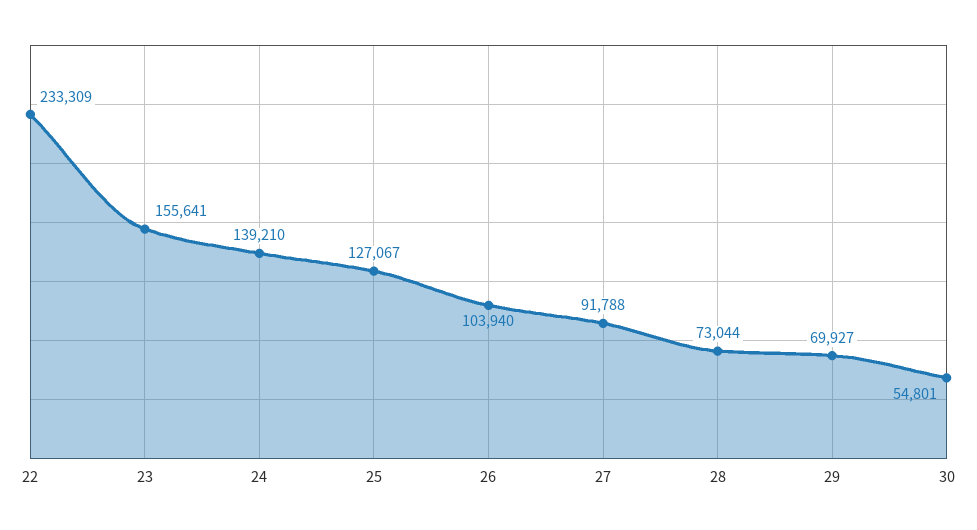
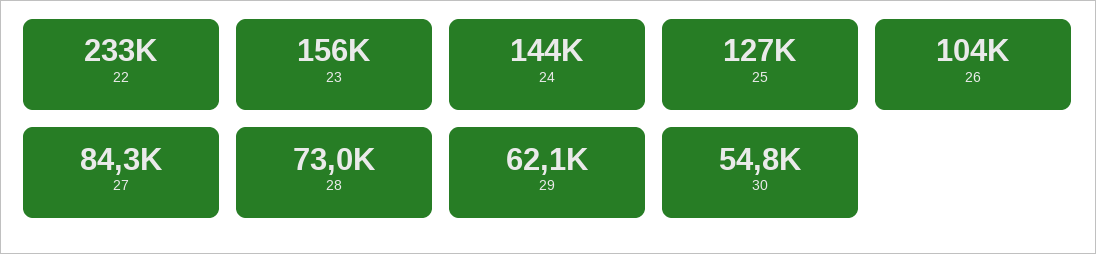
  {
    "22": 233309,
    "23": 155641,
-   "24": 139210,
+   "24": 144000,
    "25": 127067,
    "26": 103940,
-   "27": 91788,
+   "27": 84300,
    "28": 73044,
-   "29": 69927,
+   "29": 62100,
    "30": 54801
  }

